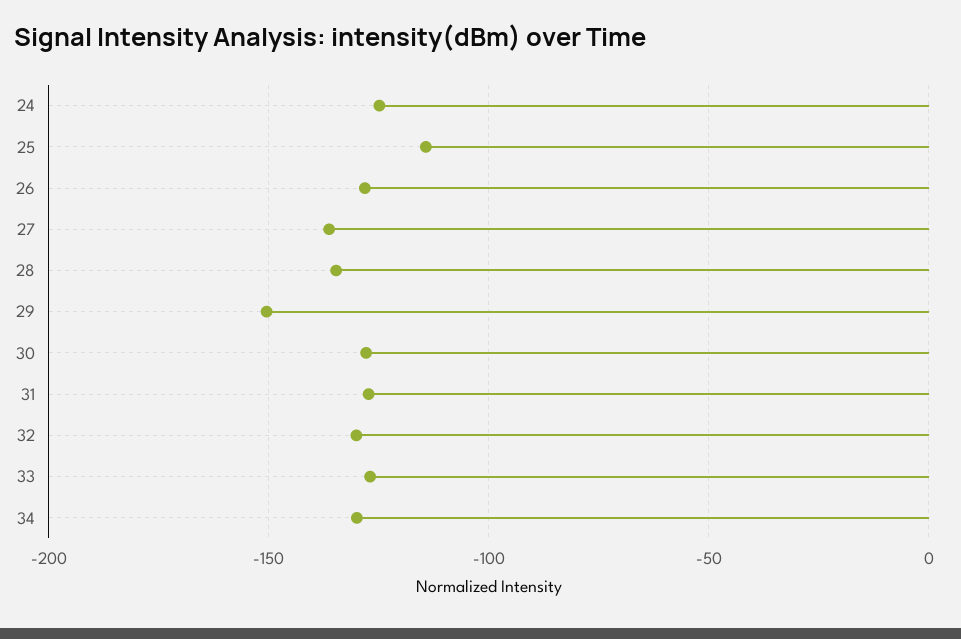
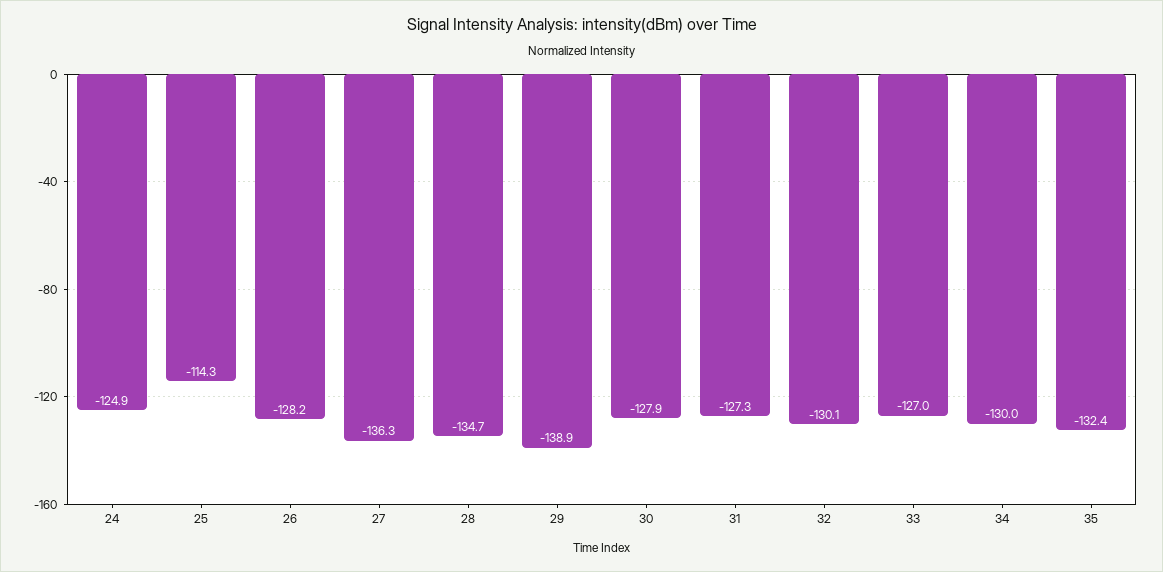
  {
    "24": -124.9,
    "25": -114.3,
    "26": -128.2,
    "27": -136.3,
    "28": -134.7,
-   "29": -150,
+   "29": -138.9,
    "30": -127.9,
    "31": -127.3,
    "32": -130.1,
    "33": -127,
-   "34": -130
+   "34": -130,
+   "35": -132.4
  }

